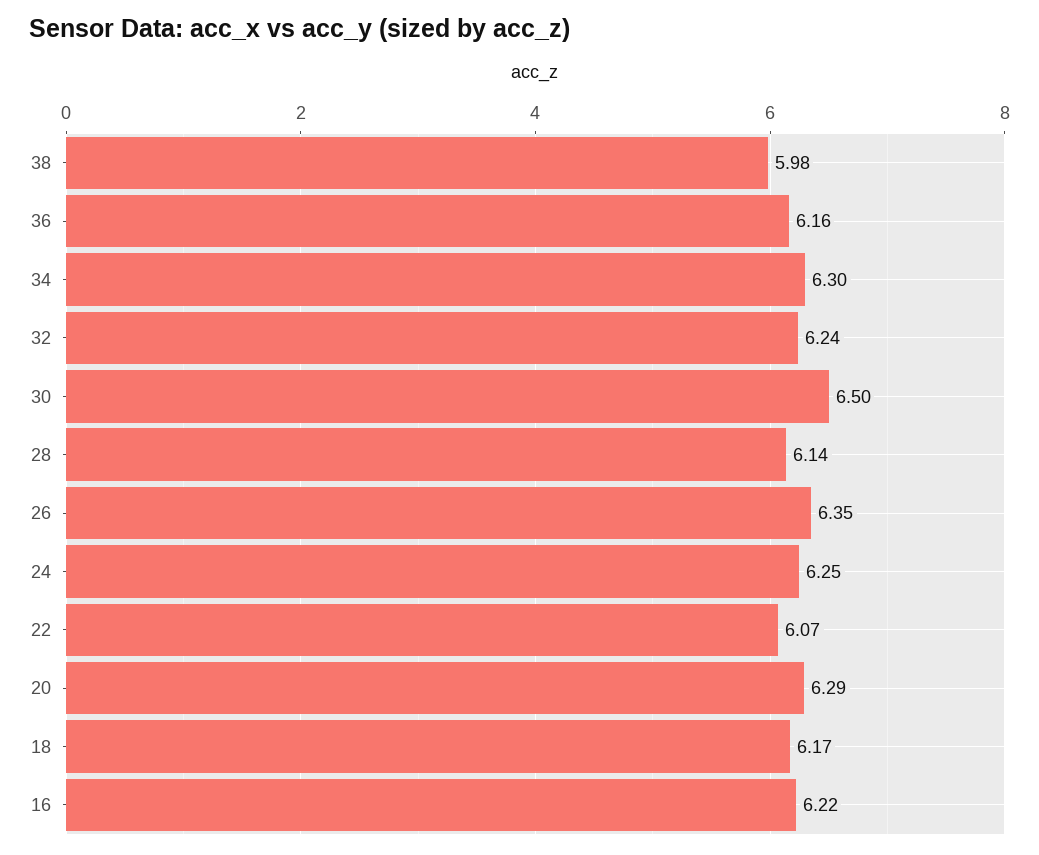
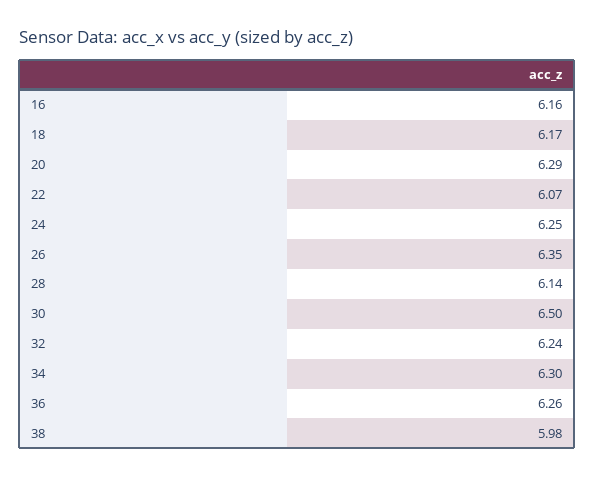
  {
    "38": 5.98,
-   "36": 6.16,
+   "36": 6.26,
    "34": 6.3,
    "32": 6.24,
    "30": 6.5,
    "28": 6.14,
    "26": 6.35,
    "24": 6.25,
    "22": 6.07,
    "20": 6.29,
    "18": 6.17,
-   "16": 6.22
+   "16": 6.16
  }

